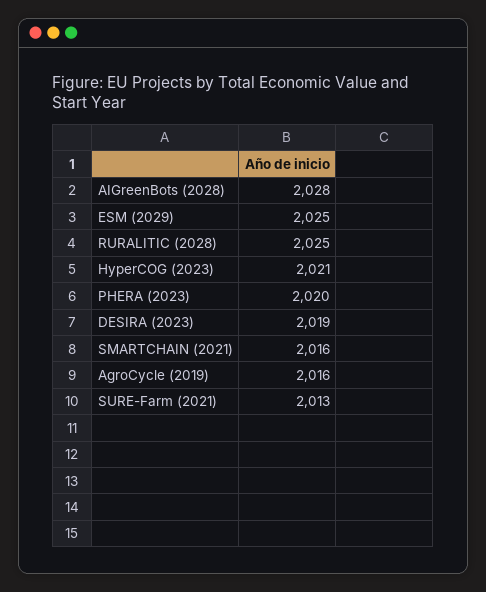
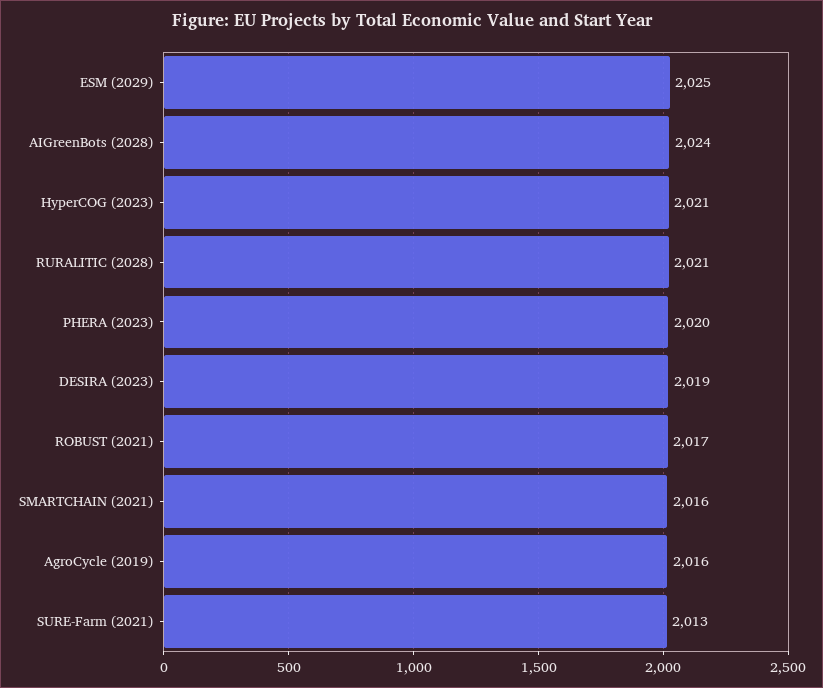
  {
-   "AIGreenBots (2028)": 2028,
+   "AIGreenBots (2028)": 2024,
    "ESM (2029)": 2025,
-   "RURALITIC (2028)": 2025,
+   "RURALITIC (2028)": 2021,
    "HyperCOG (2023)": 2021,
    "PHERA (2023)": 2020,
    "DESIRA (2023)": 2019,
    "SMARTCHAIN (2021)": 2016,
    "AgroCycle (2019)": 2016,
-   "SURE-Farm (2021)": 2013
+   "SURE-Farm (2021)": 2013,
+   "ROBUST (2021)": 2017
  }

